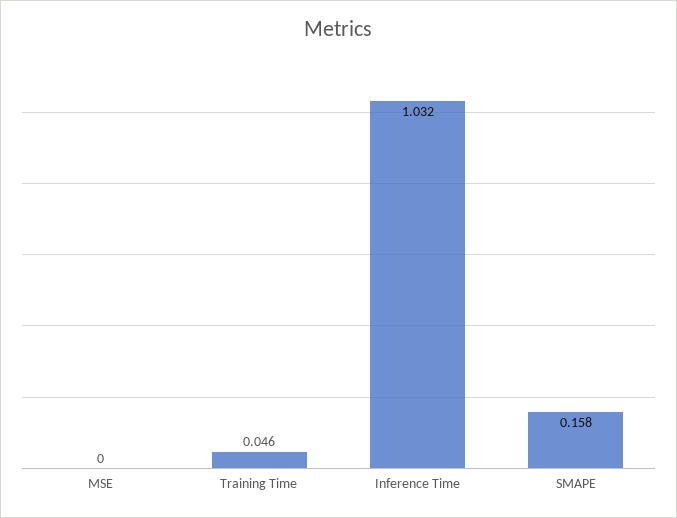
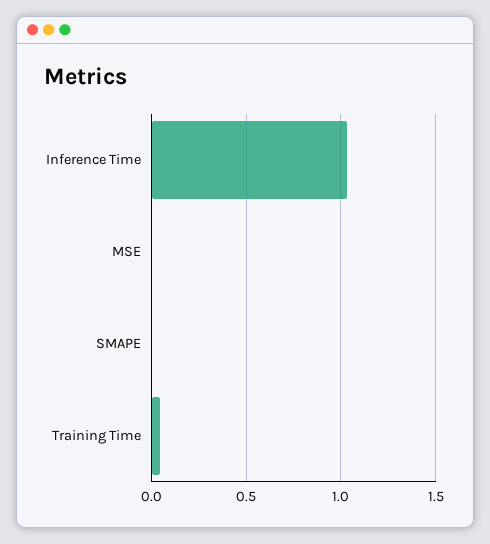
  {
    "MSE": 0,
    "Training Time": 0.046,
    "Inference Time": 1.032,
-   "SMAPE": 0.158
+   "SMAPE": 0
  }

